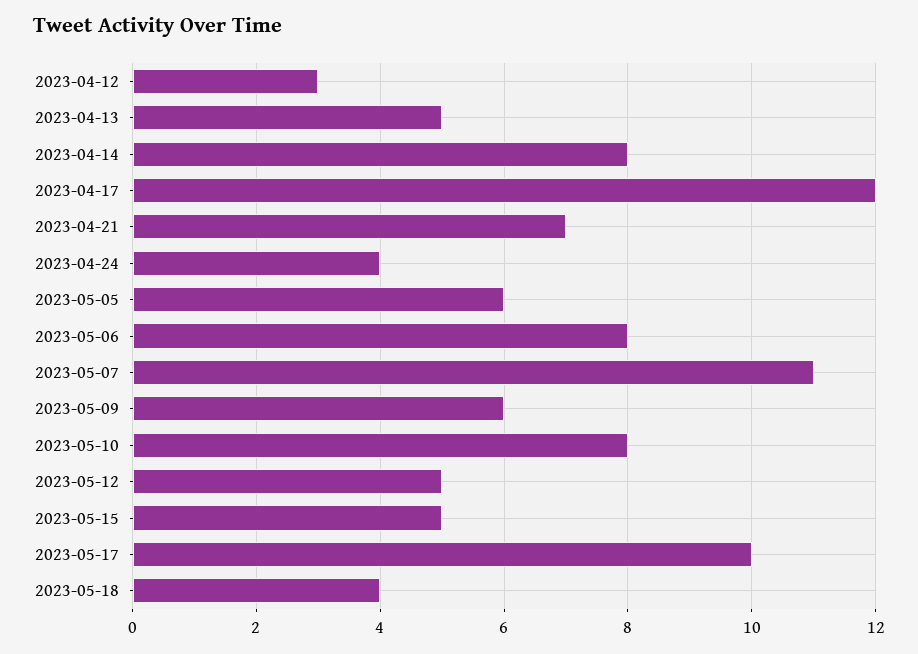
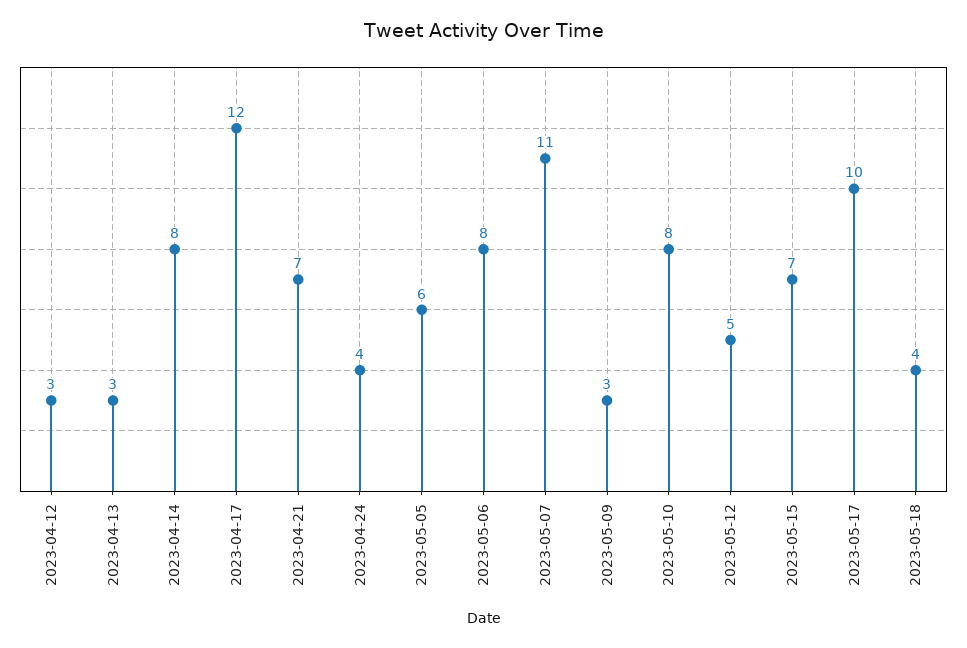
  {
    "2023-04-12": 3,
-   "2023-04-13": 5,
+   "2023-04-13": 3,
    "2023-04-14": 8,
    "2023-04-17": 12,
    "2023-04-21": 7,
    "2023-04-24": 4,
    "2023-05-05": 6,
    "2023-05-06": 8,
    "2023-05-07": 11,
-   "2023-05-09": 6,
+   "2023-05-09": 3,
    "2023-05-10": 8,
    "2023-05-12": 5,
-   "2023-05-15": 5,
+   "2023-05-15": 7,
    "2023-05-17": 10,
    "2023-05-18": 4
  }

